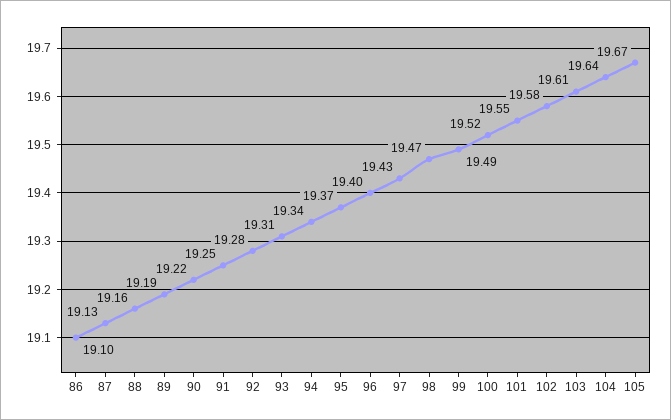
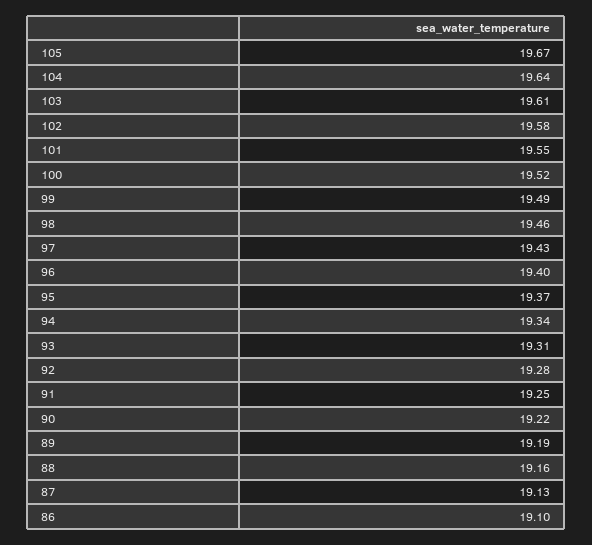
  {
    "86": 19.1,
    "87": 19.13,
    "88": 19.16,
    "89": 19.19,
    "90": 19.22,
    "91": 19.25,
    "92": 19.28,
    "93": 19.31,
    "94": 19.34,
    "95": 19.37,
    "96": 19.4,
    "97": 19.43,
-   "98": 19.47,
+   "98": 19.46,
    "99": 19.49,
    "100": 19.52,
    "101": 19.55,
    "102": 19.58,
    "103": 19.61,
    "104": 19.64,
    "105": 19.67
  }

